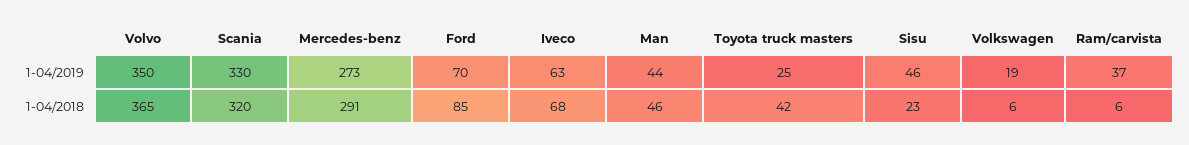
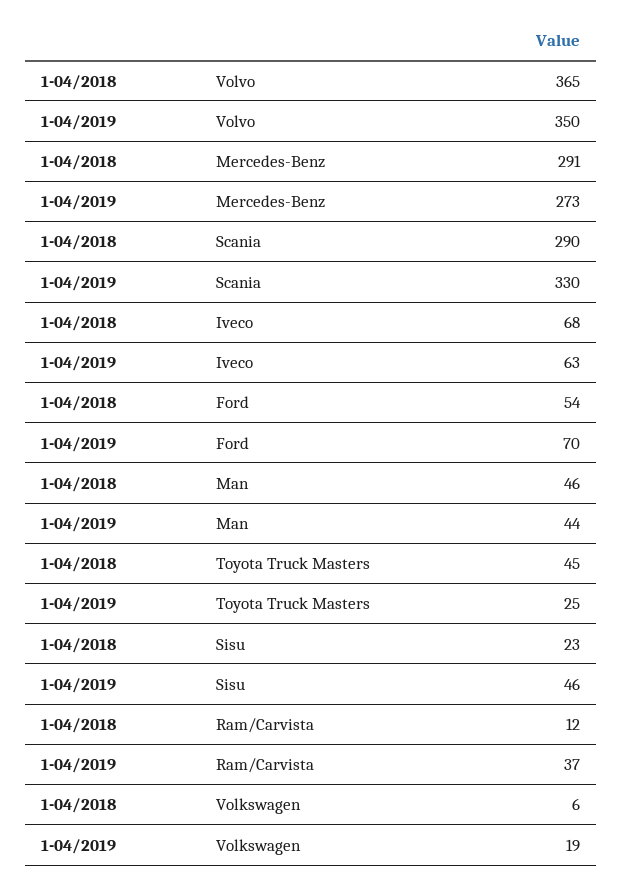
  {
    "Volvo": {
      "1-04/2019": 350,
      "1-04/2018": 365
    },
    "Scania": {
      "1-04/2019": 330,
-     "1-04/2018": 320
+     "1-04/2018": 290
    },
    "Mercedes-benz": {
      "1-04/2019": 273,
      "1-04/2018": 291
    },
    "Ford": {
      "1-04/2019": 70,
-     "1-04/2018": 85
+     "1-04/2018": 54
    },
    "Iveco": {
      "1-04/2019": 63,
      "1-04/2018": 68
    },
    "Man": {
      "1-04/2019": 44,
      "1-04/2018": 46
    },
    "Toyota truck masters": {
      "1-04/2019": 25,
-     "1-04/2018": 42
+     "1-04/2018": 45
    },
    "Sisu": {
      "1-04/2019": 46,
      "1-04/2018": 23
    },
    "Volkswagen": {
      "1-04/2019": 19,
      "1-04/2018": 6
    },
    "Ram/carvista": {
      "1-04/2019": 37,
-     "1-04/2018": 6
+     "1-04/2018": 12
    }
  }

